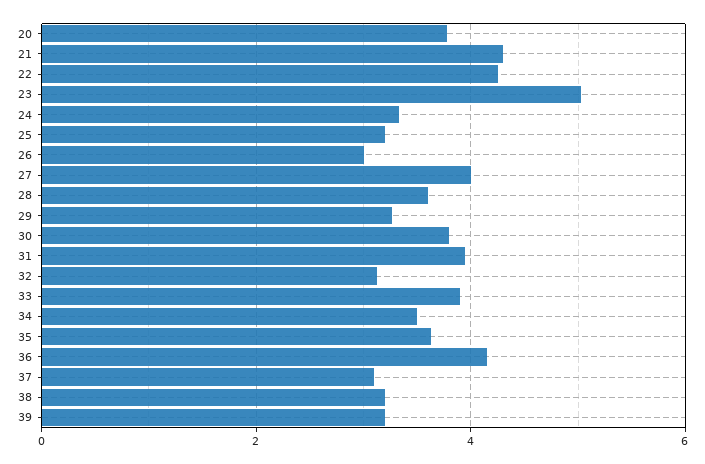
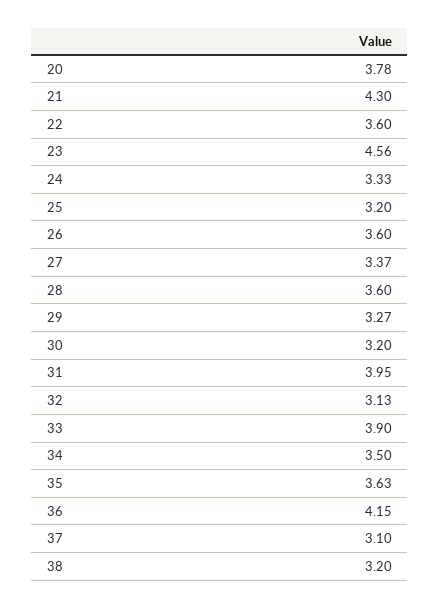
  {
    "20": 3.78,
    "21": 4.3,
-   "22": 4.2,
+   "22": 3.6,
-   "23": 5,
+   "23": 4.56,
    "24": 3.33,
    "25": 3.2,
-   "26": 3,
+   "26": 3.6,
-   "27": 4,
+   "27": 3.37,
    "28": 3.6,
    "29": 3.27,
-   "30": 3.8,
+   "30": 3.2,
    "31": 3.95,
    "32": 3.13,
    "33": 3.9,
    "34": 3.5,
    "35": 3.63,
    "36": 4.15,
    "37": 3.1,
-   "38": 3.2,
+   "38": 3.2
-   "39": 3.2
  }

